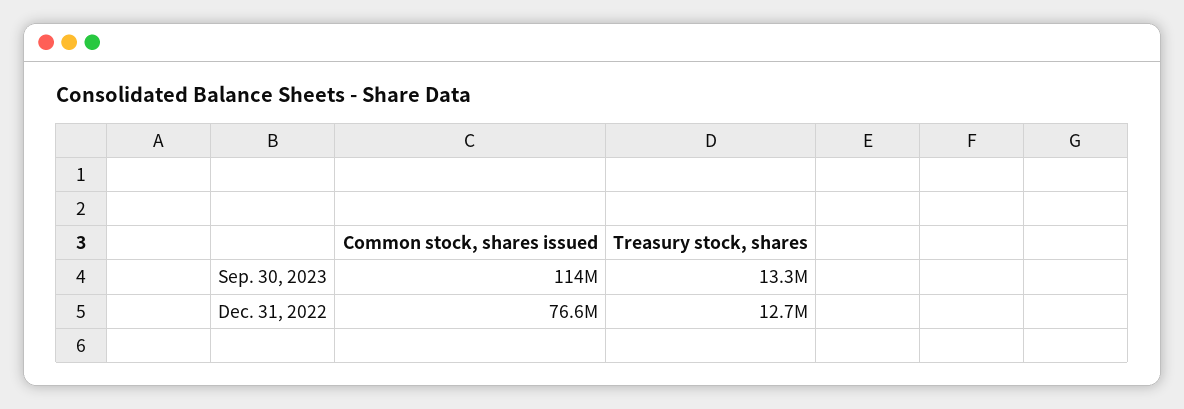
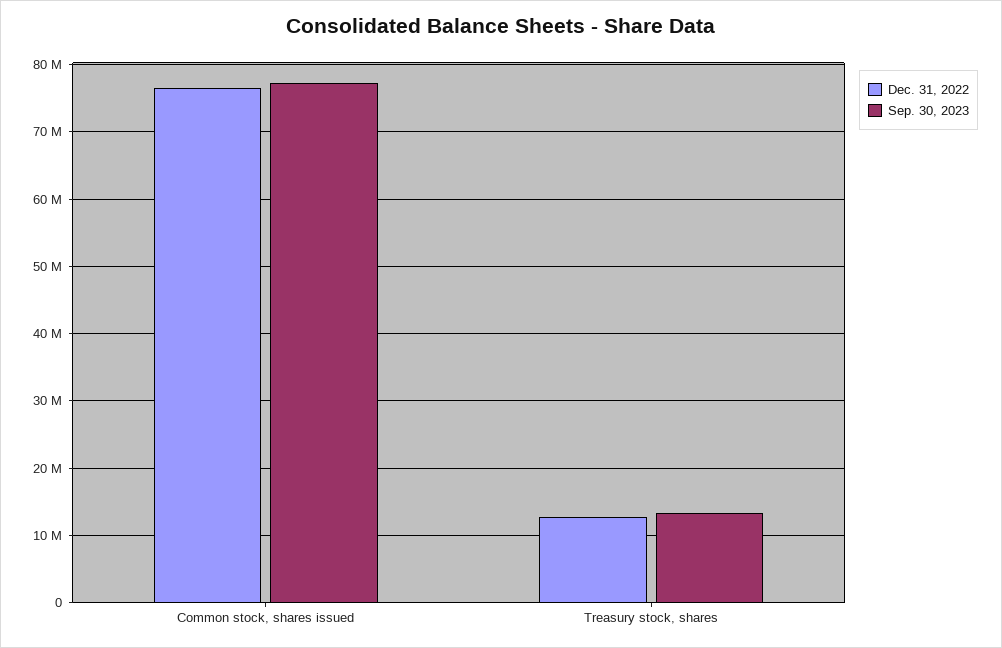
  {
    "Sep. 30, 2023": {
-     "Common stock, shares issued": 114000000,
+     "Common stock, shares issued": 77000000,
      "Treasury stock, shares": 13300000
    },
    "Dec. 31, 2022": {
      "Common stock, shares issued": 76600000,
      "Treasury stock, shares": 12700000
    }
  }

